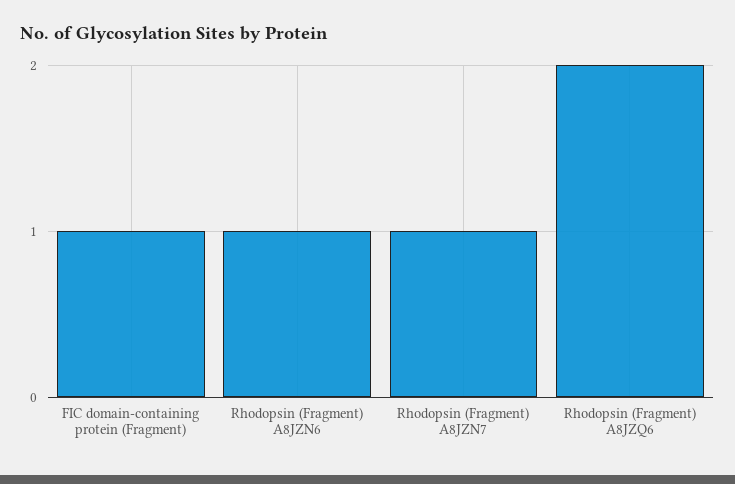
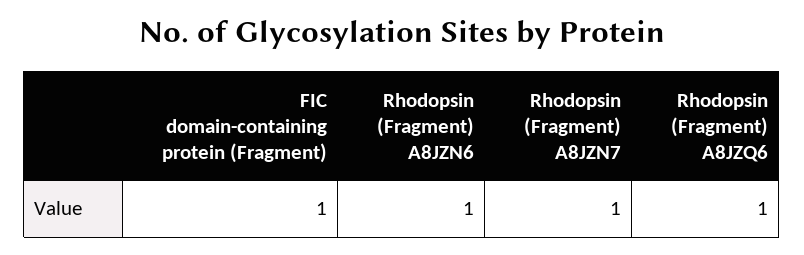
  {
    "FIC domain-containing protein (Fragment)": 1,
    "Rhodopsin (Fragment) A8JZN6": 1,
    "Rhodopsin (Fragment) A8JZN7": 1,
-   "Rhodopsin (Fragment) A8JZQ6": 2
+   "Rhodopsin (Fragment) A8JZQ6": 1
  }

